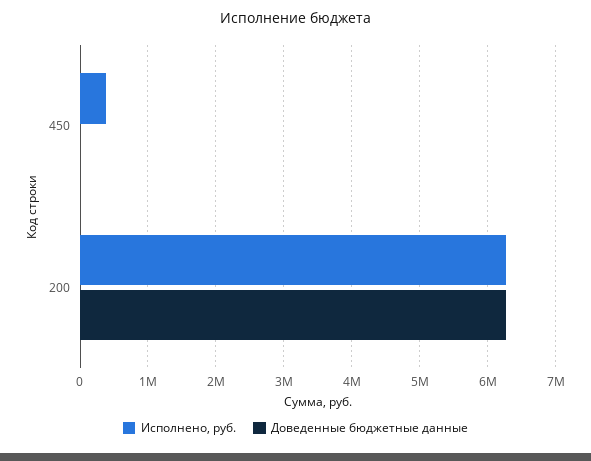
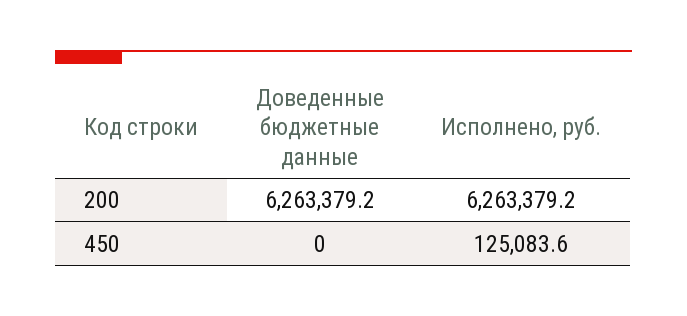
  {
    "Исполнено, руб.": {
-     "450": 400000,
+     "450": 125083.6,
      "200": 6263379.2
    },
    "Доведенные бюджетные данные": {
      "450": 0,
      "200": 6263379.2
    }
  }

